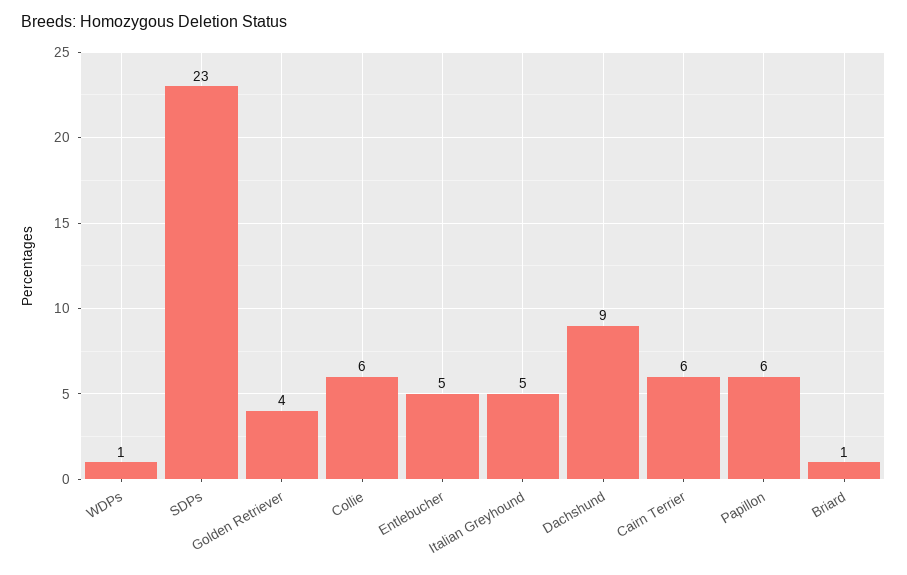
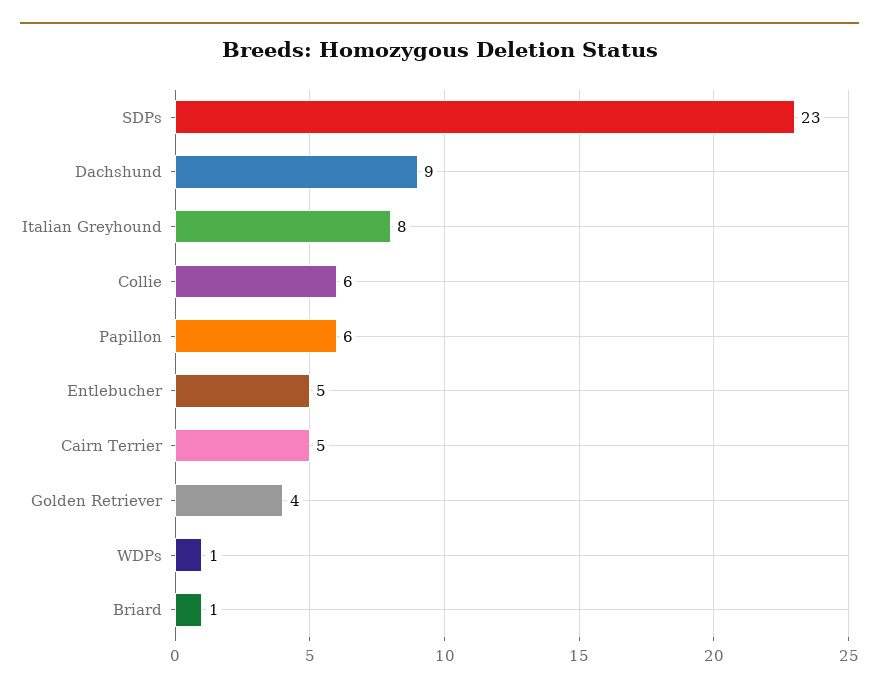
  {
    "WDPs": 1,
    "SDPs": 23,
    "Golden Retriever": 4,
    "Collie": 6,
    "Entlebucher": 5,
-   "Italian Greyhound": 5,
+   "Italian Greyhound": 8,
    "Dachshund": 9,
-   "Cairn Terrier": 6,
+   "Cairn Terrier": 5,
    "Papillon": 6,
    "Briard": 1
  }

